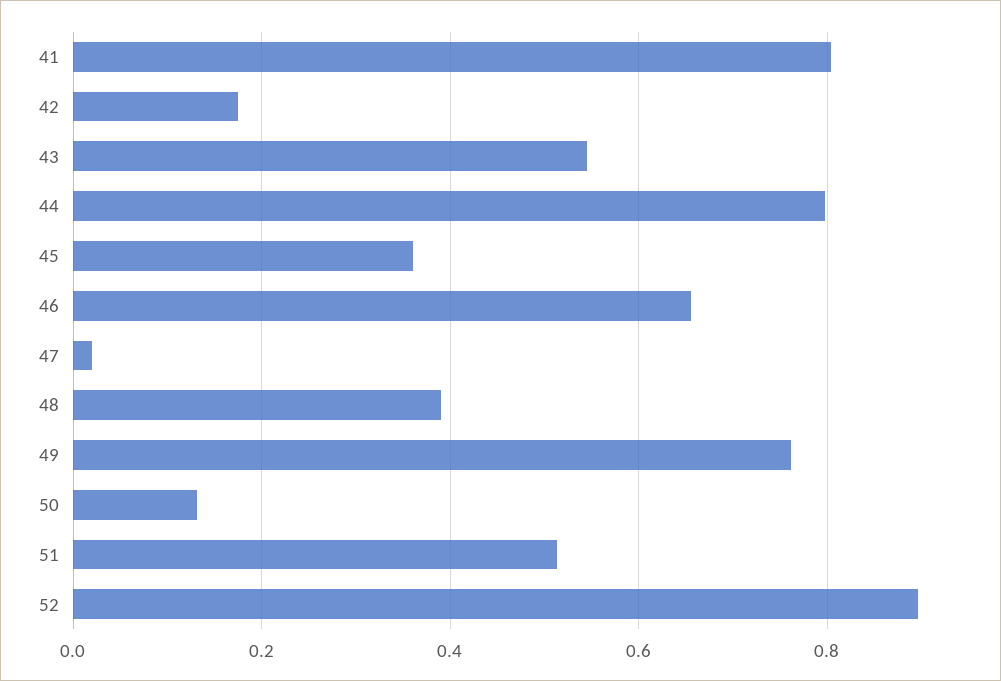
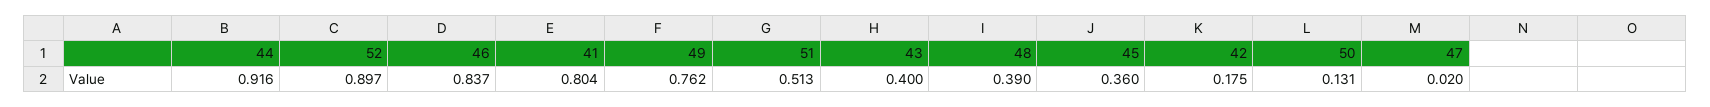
  {
    "41": 0.804,
    "42": 0.175,
-   "43": 0.54,
+   "43": 0.4,
-   "44": 0.8,
+   "44": 0.916,
    "45": 0.36,
-   "46": 0.66,
+   "46": 0.837,
    "47": 0.02,
    "48": 0.39,
    "49": 0.762,
    "50": 0.131,
    "51": 0.513,
    "52": 0.897
  }

